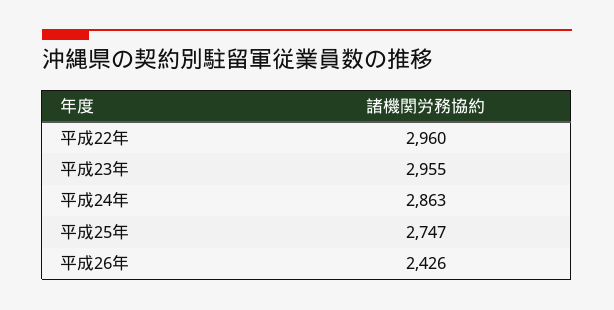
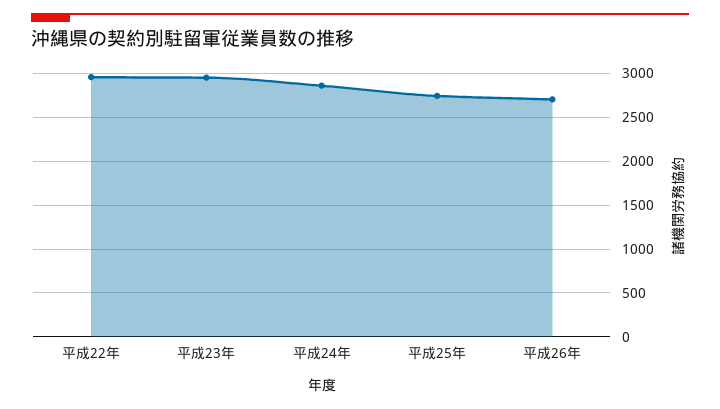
  {
    "平成22年": 2960,
    "平成23年": 2955,
    "平成24年": 2863,
    "平成25年": 2747,
-   "平成26年": 2426
+   "平成26年": 2700
  }

